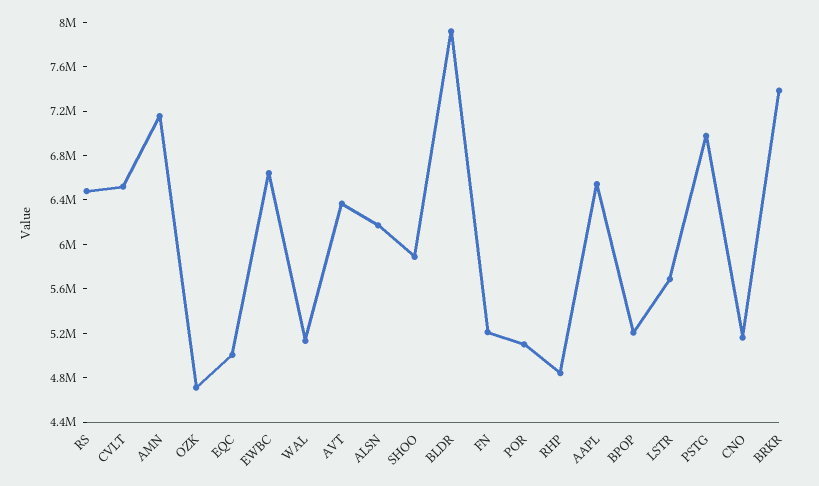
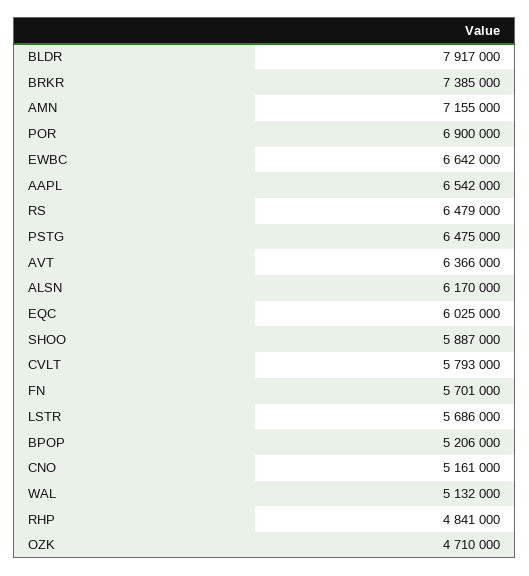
  {
    "RS": 6479000,
-   "CVLT": 6500000,
+   "CVLT": 5793000,
    "AMN": 7155000,
    "OZK": 4710000,
-   "EQC": 5000000,
+   "EQC": 6025000,
    "EWBC": 6642000,
    "WAL": 5132000,
    "AVT": 6366000,
    "ALSN": 6170000,
    "SHOO": 5887000,
    "BLDR": 7917000,
-   "FN": 5200000,
+   "FN": 5701000,
-   "POR": 5100000,
+   "POR": 6900000,
    "RHP": 4841000,
    "AAPL": 6542000,
    "BPOP": 5206000,
    "LSTR": 5686000,
-   "PSTG": 7000000,
+   "PSTG": 6475000,
    "CNO": 5161000,
    "BRKR": 7385000
  }

